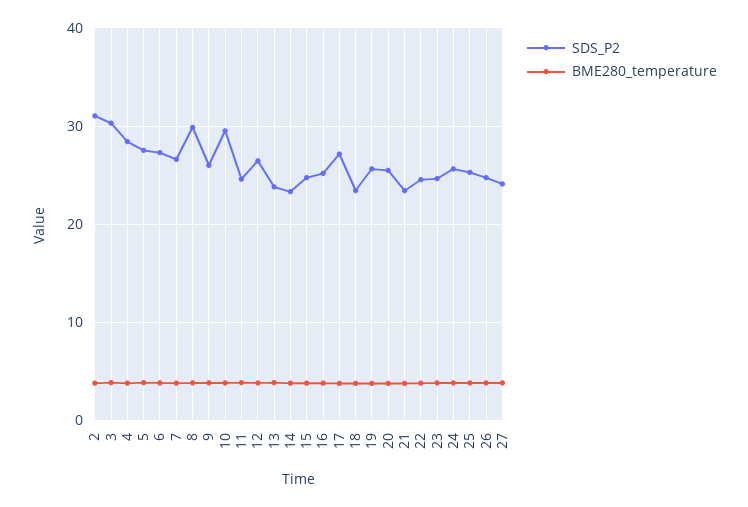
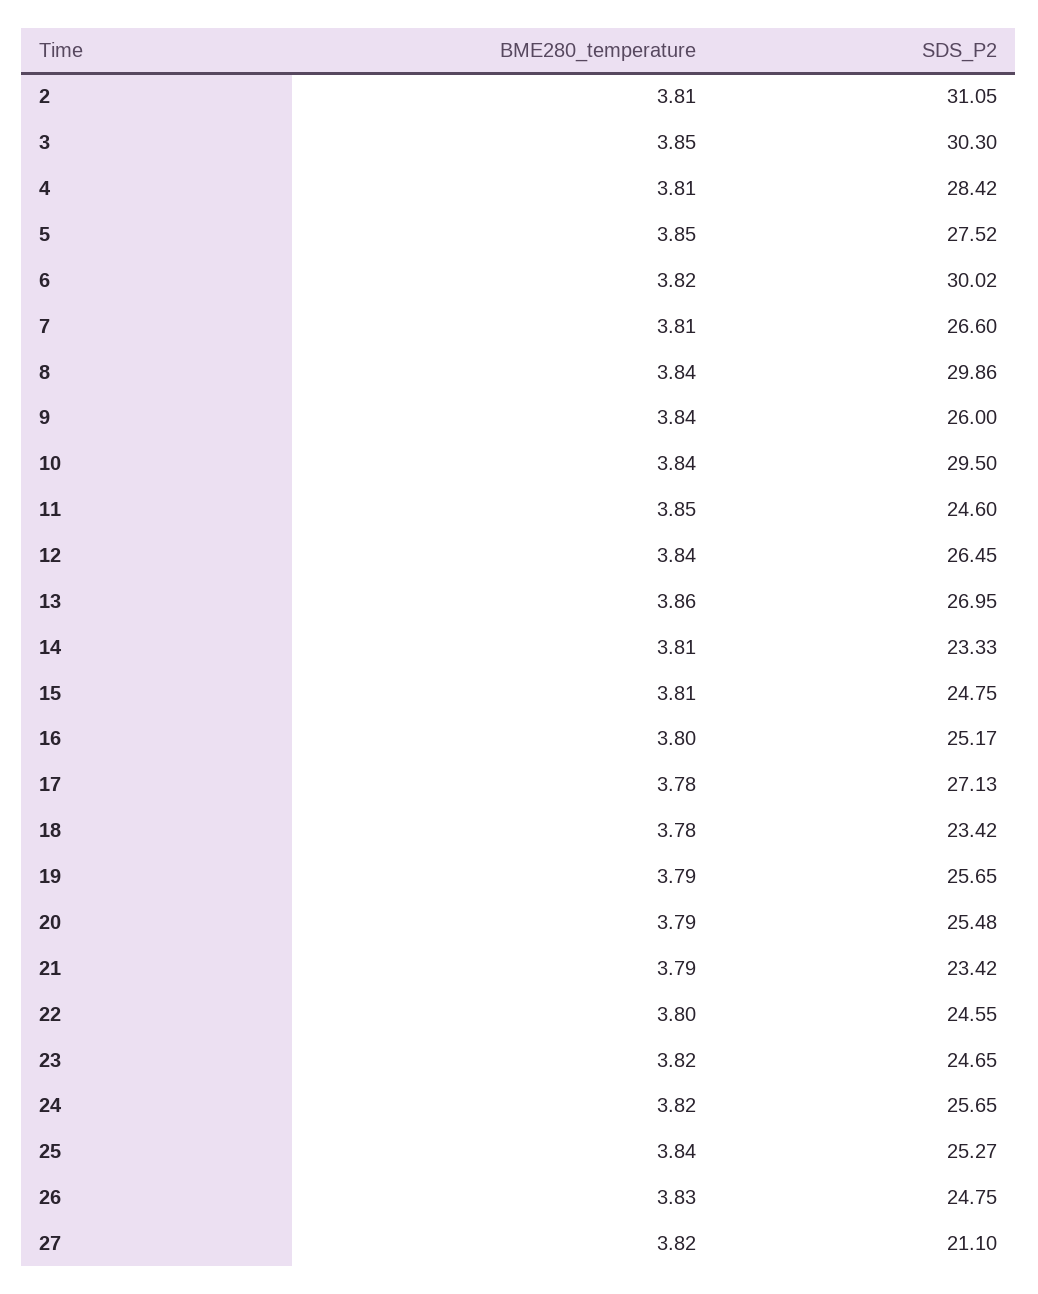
  {
    "SDS_P2": {
      "2": 31.05,
      "3": 30.3,
      "4": 28.42,
      "5": 27.52,
-     "6": 27,
+     "6": 30.02,
      "7": 26.6,
      "8": 29.86,
      "9": 26,
      "10": 29.5,
      "11": 24.6,
      "12": 26.45,
-     "13": 24,
+     "13": 26.95,
      "14": 23.33,
      "15": 24.75,
      "16": 25.17,
      "17": 27.13,
      "18": 23.42,
      "19": 25.65,
      "20": 25.48,
      "21": 23.42,
      "22": 24.55,
      "23": 24.65,
      "24": 25.65,
      "25": 25.27,
      "26": 24.75,
-     "27": 24
+     "27": 21.1
    },
    "BME280_temperature": {
      "2": 3.81,
      "3": 3.85,
      "4": 3.81,
      "5": 3.85,
      "6": 3.82,
      "7": 3.81,
      "8": 3.84,
      "9": 3.84,
      "10": 3.84,
      "11": 3.85,
      "12": 3.84,
      "13": 3.86,
      "14": 3.81,
      "15": 3.81,
      "16": 3.8,
      "17": 3.78,
      "18": 3.78,
      "19": 3.79,
      "20": 3.79,
      "21": 3.79,
      "22": 3.8,
      "23": 3.82,
      "24": 3.82,
      "25": 3.84,
      "26": 3.83,
      "27": 3.82
    }
  }

